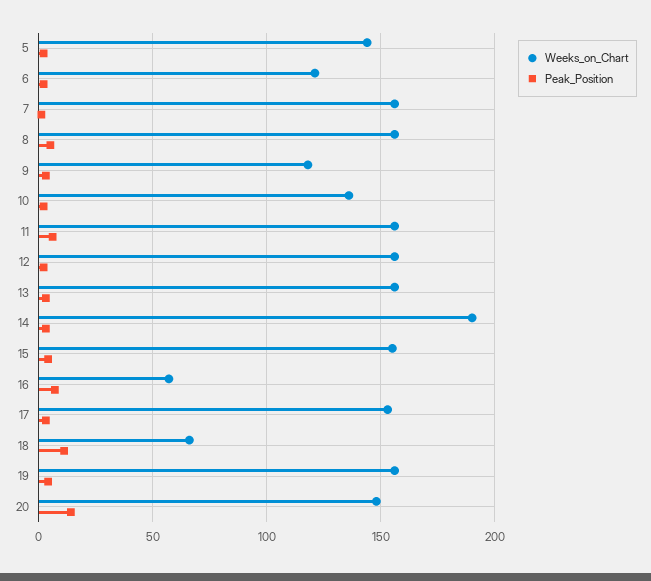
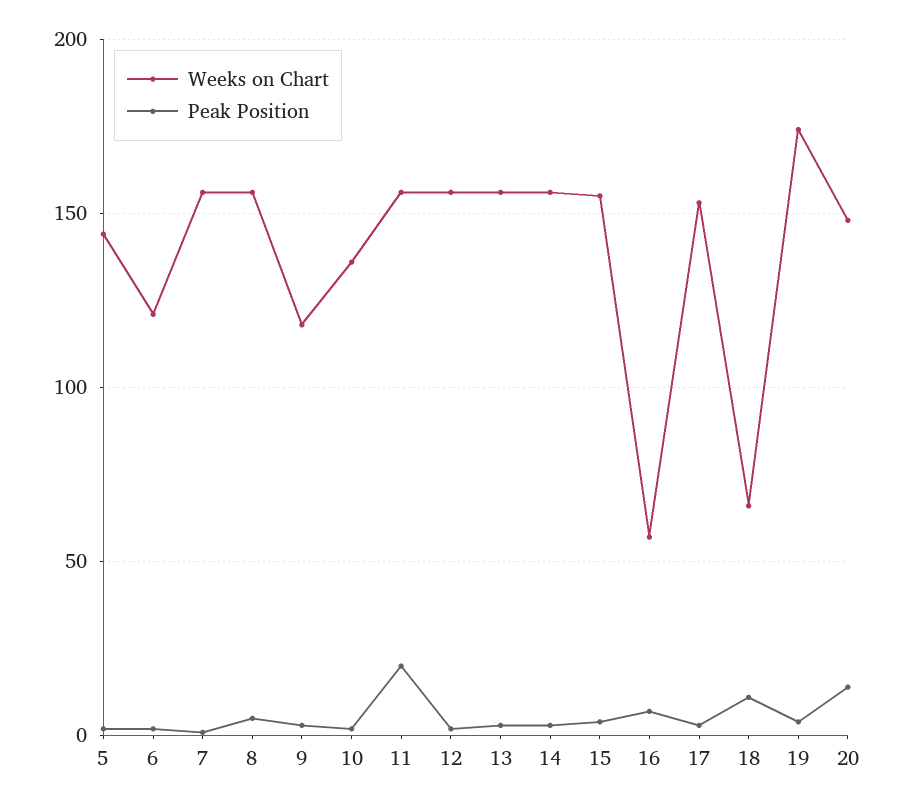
  {
    "Weeks_on_Chart": {
      "5": 145,
      "6": 120,
      "7": 155,
      "8": 155,
      "9": 120,
      "10": 135,
      "11": 155,
      "12": 155,
      "13": 155,
-     "14": 190,
+     "14": 155,
      "15": 155,
      "16": 55,
      "17": 155,
      "18": 65,
-     "19": 155,
+     "19": 175,
      "20": 150
    },
    "Peak_Position": {
      "5": 0,
      "6": 0,
      "7": 0,
      "8": 5,
      "9": 5,
      "10": 0,
-     "11": 5,
+     "11": 20,
      "12": 0,
      "13": 5,
      "14": 5,
      "15": 5,
      "16": 5,
      "17": 5,
      "18": 10,
      "19": 5,
      "20": 15
    }
  }

